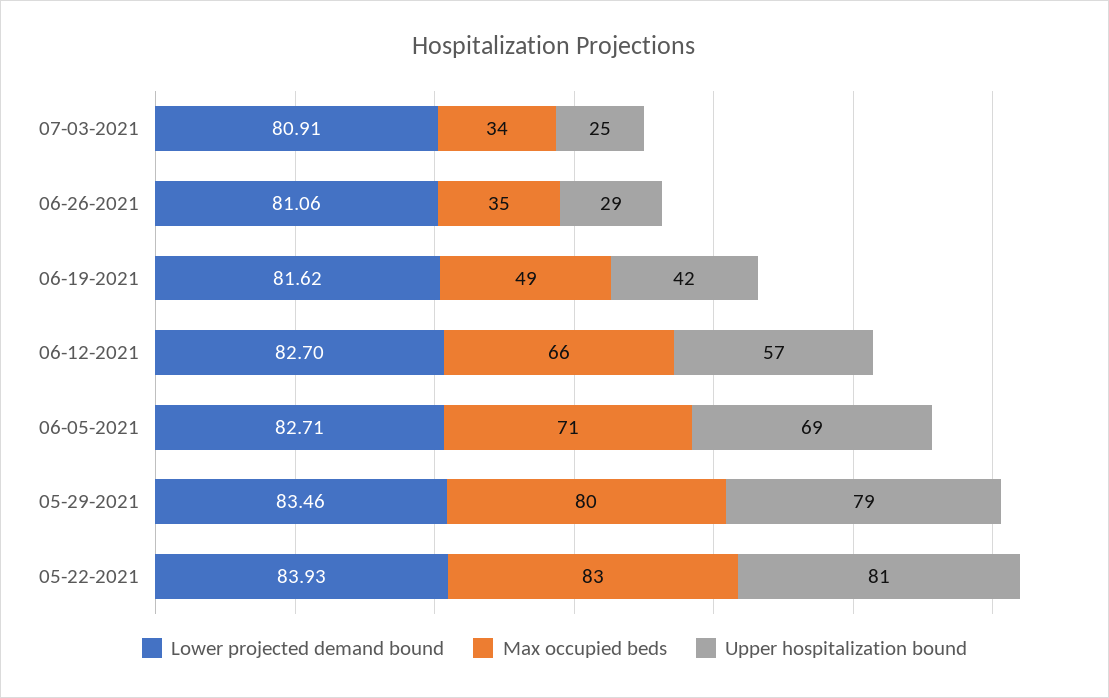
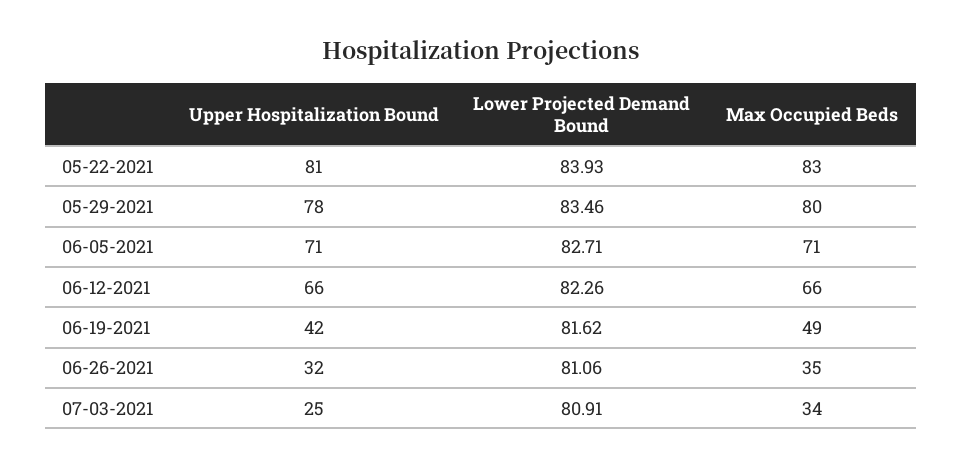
  {
    "Lower projected demand bound": {
      "07-03-2021": 80.91,
      "06-26-2021": 81.06,
      "06-19-2021": 81.62,
-     "06-12-2021": 82.7,
+     "06-12-2021": 82.26,
      "06-05-2021": 82.71,
      "05-29-2021": 83.46,
      "05-22-2021": 83.93
    },
    "Max occupied beds": {
      "07-03-2021": 34,
      "06-26-2021": 35,
      "06-19-2021": 49,
      "06-12-2021": 66,
      "06-05-2021": 71,
      "05-29-2021": 80,
      "05-22-2021": 83
    },
    "Upper hospitalization bound": {
      "07-03-2021": 25,
-     "06-26-2021": 29,
+     "06-26-2021": 32,
      "06-19-2021": 42,
-     "06-12-2021": 57,
+     "06-12-2021": 66,
-     "06-05-2021": 69,
+     "06-05-2021": 71,
-     "05-29-2021": 79,
+     "05-29-2021": 78,
      "05-22-2021": 81
    }
  }

